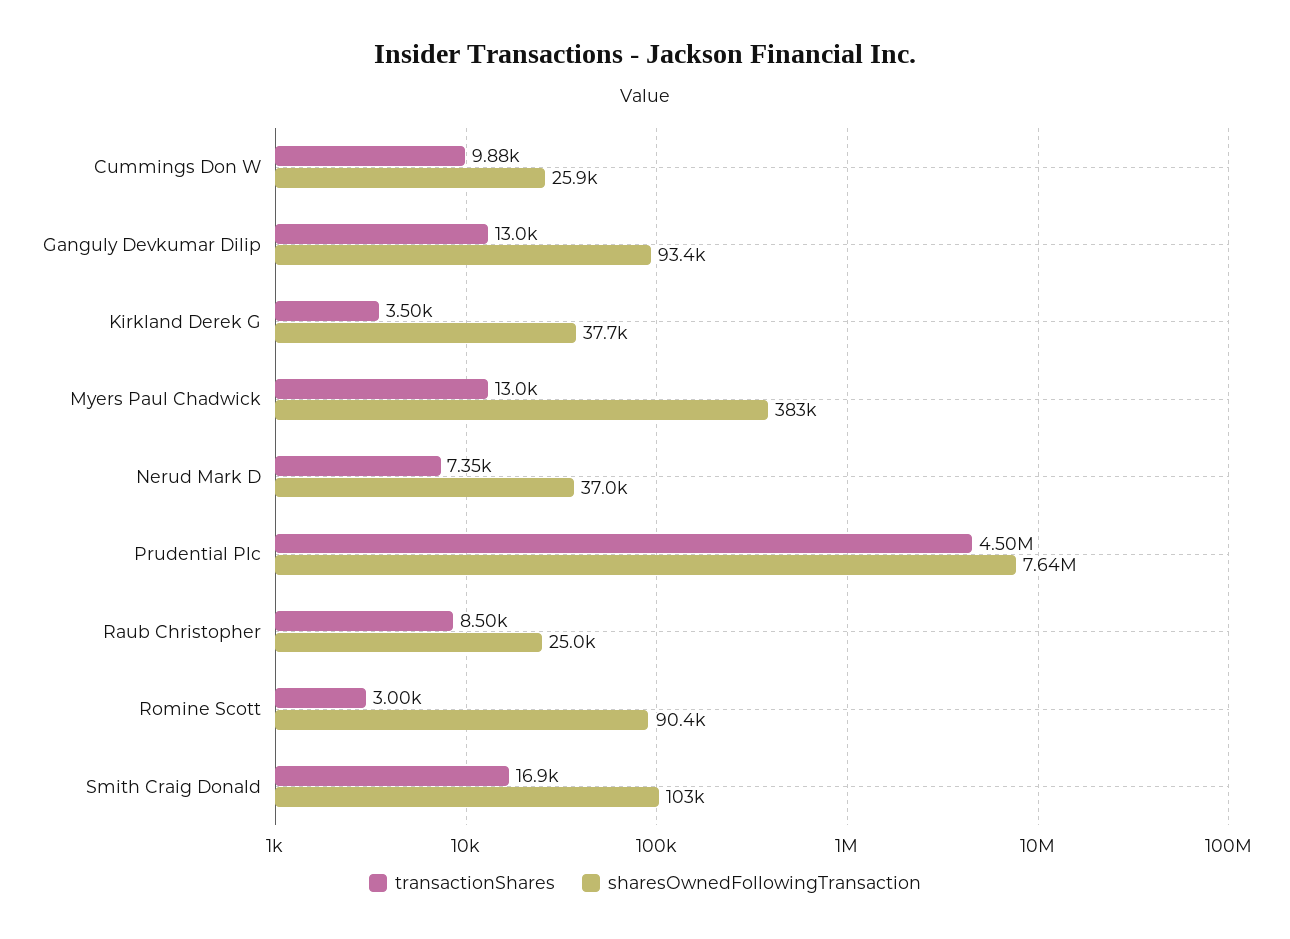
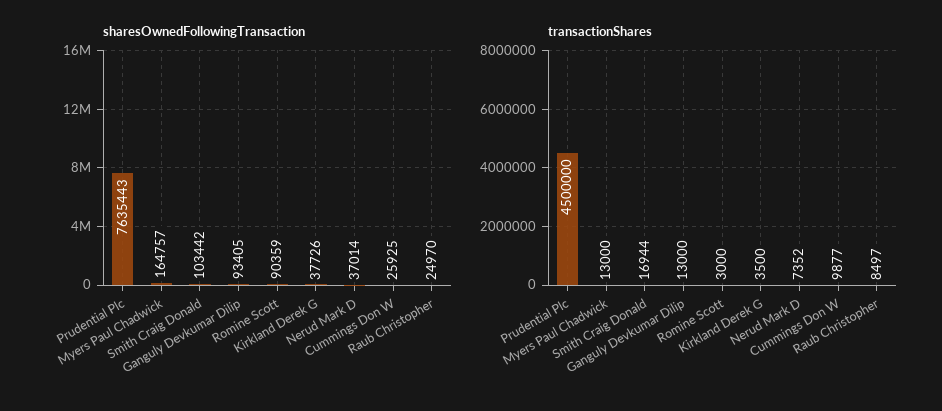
  {
    "transactionShares": {
      "Cummings Don W": 9877,
      "Ganguly Devkumar Dilip": 13000,
      "Kirkland Derek G": 3500,
      "Myers Paul Chadwick": 13000,
      "Nerud Mark D": 7352,
      "Prudential Plc": 4500000,
      "Raub Christopher": 8497,
      "Romine Scott": 3000,
      "Smith Craig Donald": 16944
    },
    "sharesOwnedFollowingTransaction": {
      "Cummings Don W": 25925,
      "Ganguly Devkumar Dilip": 93405,
      "Kirkland Derek G": 37726,
-     "Myers Paul Chadwick": 383000,
+     "Myers Paul Chadwick": 164757,
      "Nerud Mark D": 37014,
      "Prudential Plc": 7635443,
      "Raub Christopher": 24970,
      "Romine Scott": 90359,
      "Smith Craig Donald": 103442
    }
  }

